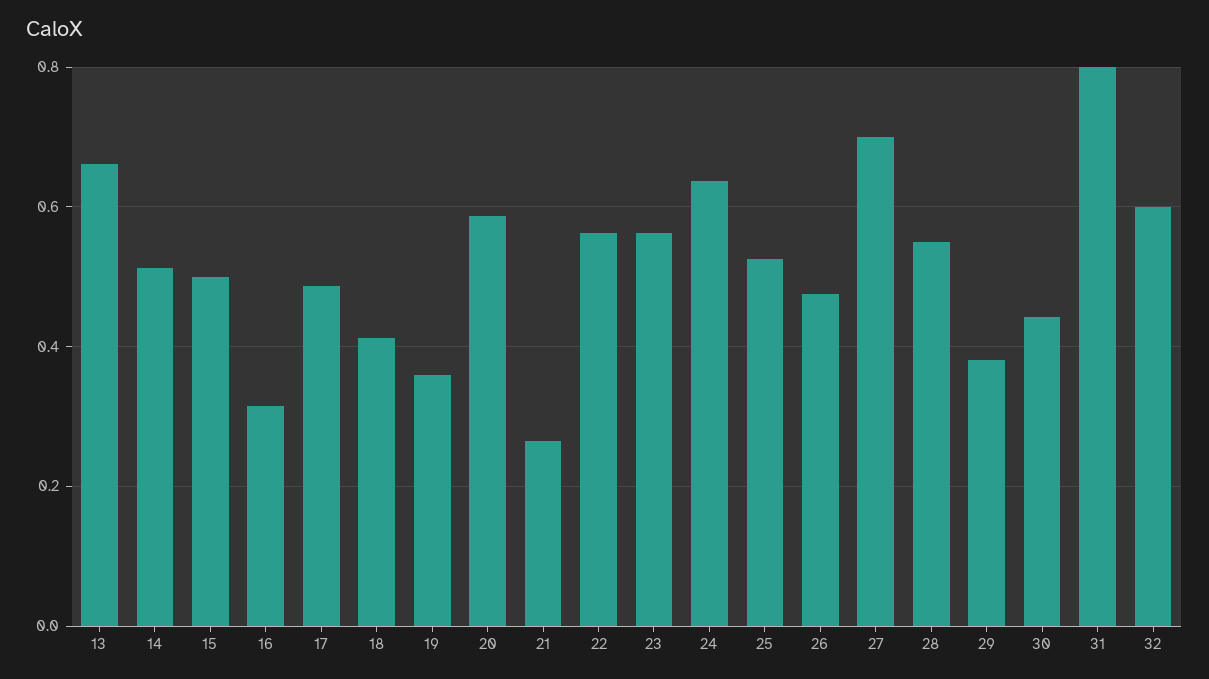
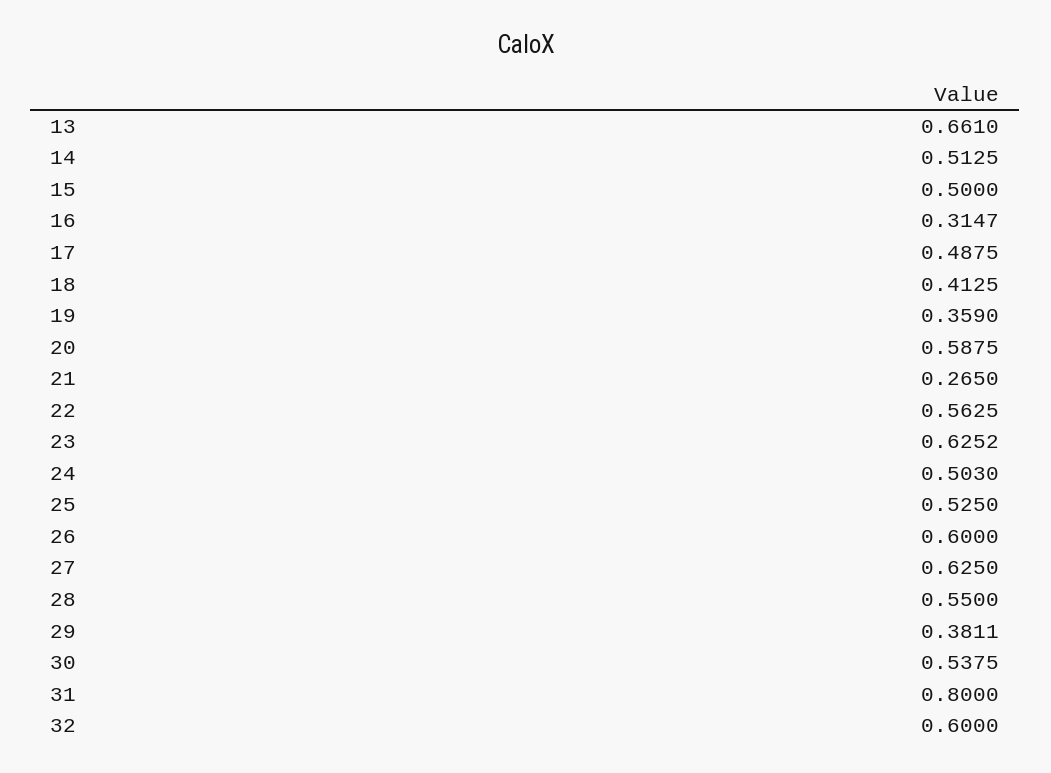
  {
    "13": 0.661,
    "14": 0.5125,
    "15": 0.5,
    "16": 0.3147,
    "17": 0.4875,
    "18": 0.4125,
    "19": 0.359,
    "20": 0.5875,
    "21": 0.265,
    "22": 0.5625,
-   "23": 0.56,
+   "23": 0.6252,
-   "24": 0.64,
+   "24": 0.503,
    "25": 0.525,
-   "26": 0.48,
+   "26": 0.6,
-   "27": 0.7,
+   "27": 0.625,
    "28": 0.55,
    "29": 0.3811,
-   "30": 0.44,
+   "30": 0.5375,
    "31": 0.8,
    "32": 0.6
  }

